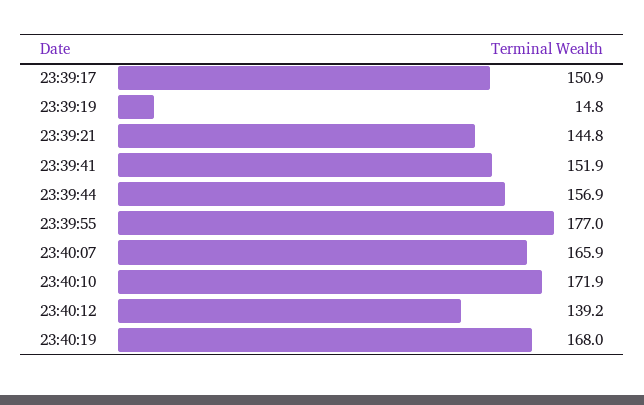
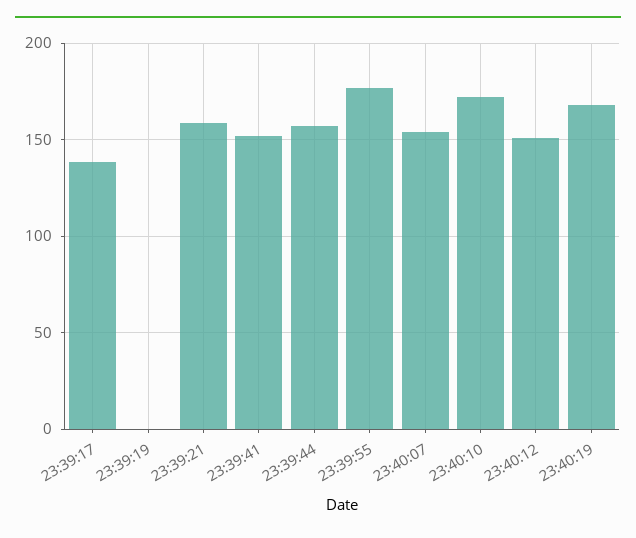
  {
-   "23:39:17": 150.9,
+   "23:39:17": 140,
-   "23:39:19": 14.8,
+   "23:39:19": 0,
-   "23:39:21": 144.8,
+   "23:39:21": 160,
    "23:39:41": 151.9,
    "23:39:44": 156.9,
    "23:39:55": 177,
-   "23:40:07": 165.9,
+   "23:40:07": 155,
    "23:40:10": 171.9,
-   "23:40:12": 139.2,
+   "23:40:12": 150,
    "23:40:19": 168
  }

